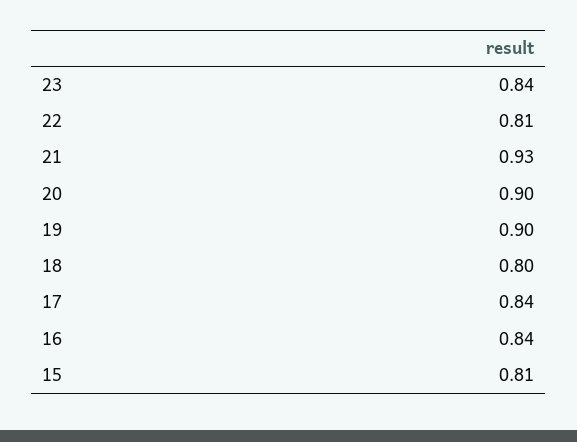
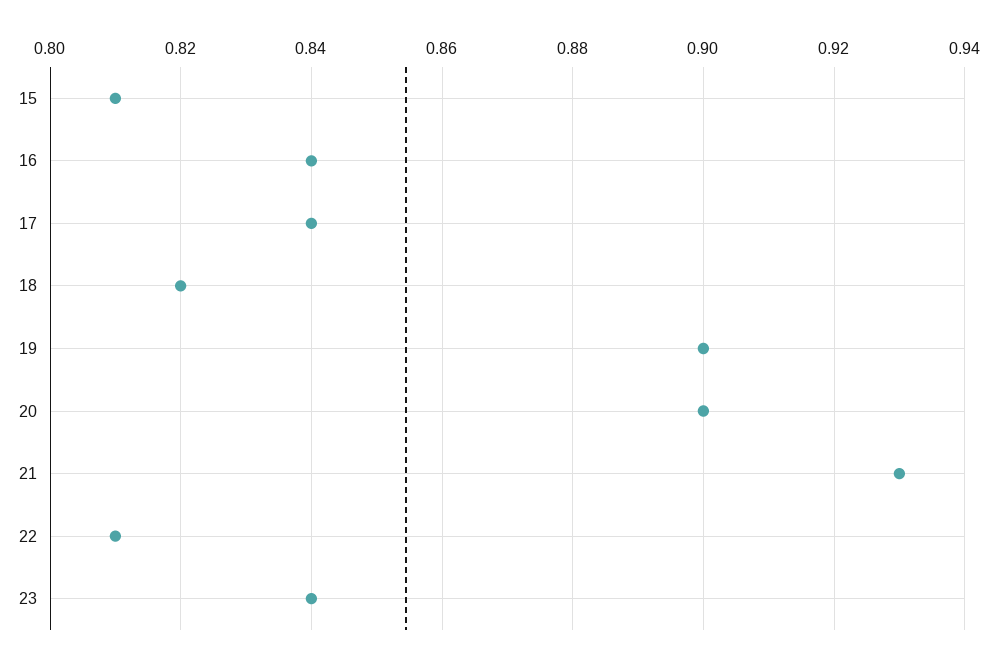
  {
    "23": 0.84,
    "22": 0.81,
    "21": 0.93,
    "20": 0.9,
    "19": 0.9,
-   "18": 0.8,
+   "18": 0.82,
    "17": 0.84,
    "16": 0.84,
    "15": 0.81
  }

